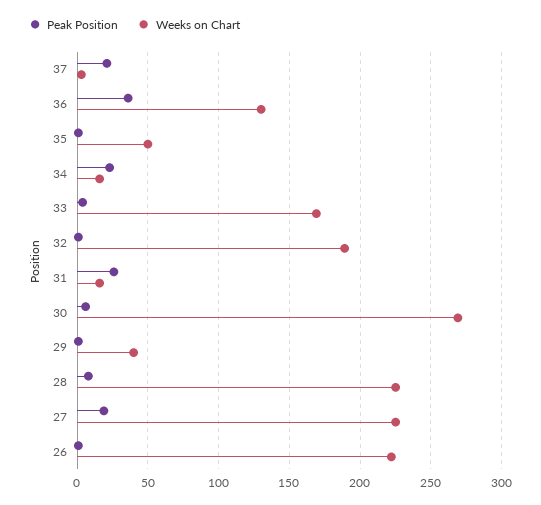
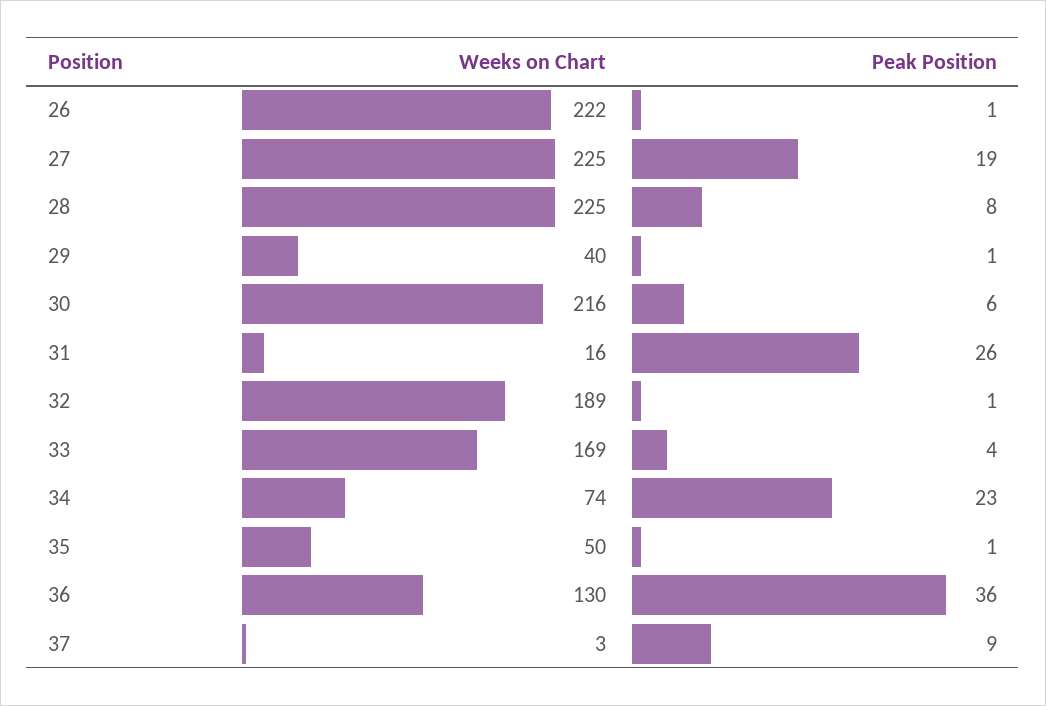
  {
    "Peak Position": {
-     "37": 20,
+     "37": 9,
      "36": 36,
      "35": 1,
      "34": 23,
      "33": 4,
      "32": 1,
      "31": 26,
      "30": 6,
      "29": 1,
      "28": 8,
      "27": 19,
      "26": 1
    },
    "Weeks on Chart": {
      "37": 3,
      "36": 130,
      "35": 50,
-     "34": 15,
+     "34": 74,
      "33": 169,
      "32": 189,
      "31": 16,
-     "30": 270,
+     "30": 216,
      "29": 40,
      "28": 225,
      "27": 225,
      "26": 222
    }
  }

